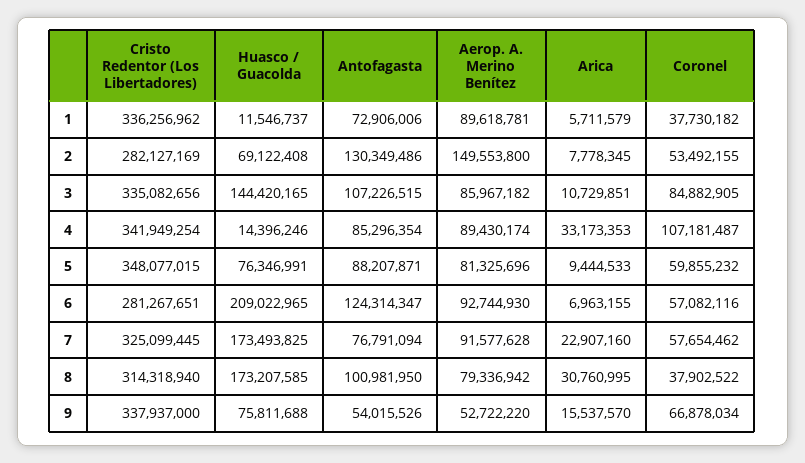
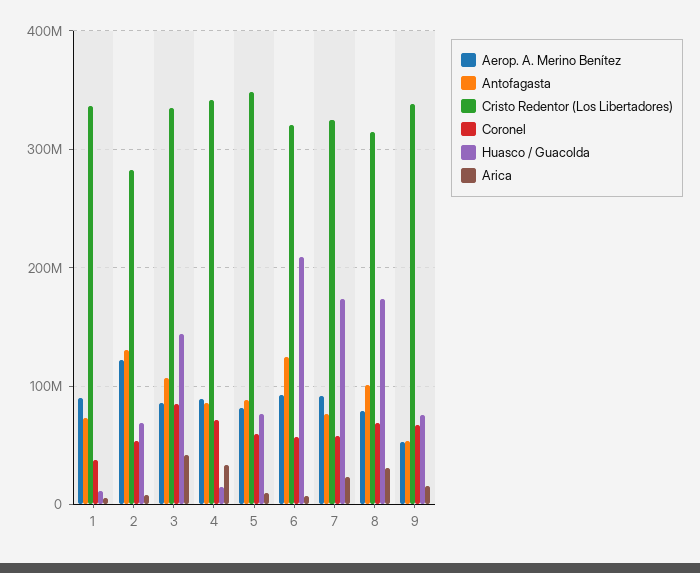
  {
    "Cristo Redentor (Los Libertadores)": {
      "1": 336256962,
      "2": 282127169,
      "3": 335082656,
      "4": 341949254,
      "5": 348077015,
-     "6": 281267651,
+     "6": 320000000,
      "7": 325099445,
      "8": 314318940,
      "9": 337937000
    },
    "Huasco / Guacolda": {
      "1": 11546737,
      "2": 69122408,
      "3": 144420165,
      "4": 14396246,
      "5": 76346991,
      "6": 209022965,
      "7": 173493825,
      "8": 173207585,
      "9": 75811688
    },
    "Antofagasta": {
      "1": 72906006,
      "2": 130349486,
      "3": 107226515,
      "4": 85296354,
      "5": 88207871,
      "6": 124314347,
      "7": 76791094,
      "8": 100981950,
      "9": 54015526
    },
    "Aerop. A. Merino Benítez": {
      "1": 89618781,
-     "2": 149553800,
+     "2": 120000000,
      "3": 85967182,
      "4": 89430174,
      "5": 81325696,
      "6": 92744930,
      "7": 91577628,
      "8": 79336942,
      "9": 52722220
    },
    "Arica": {
      "1": 5711579,
      "2": 7778345,
-     "3": 10729851,
+     "3": 40000000,
      "4": 33173353,
      "5": 9444533,
      "6": 6963155,
      "7": 22907160,
      "8": 30760995,
      "9": 15537570
    },
    "Coronel": {
      "1": 37730182,
      "2": 53492155,
      "3": 84882905,
-     "4": 107181487,
+     "4": 70000000,
      "5": 59855232,
      "6": 57082116,
      "7": 57654462,
-     "8": 37902522,
+     "8": 70000000,
      "9": 66878034
    }
  }

